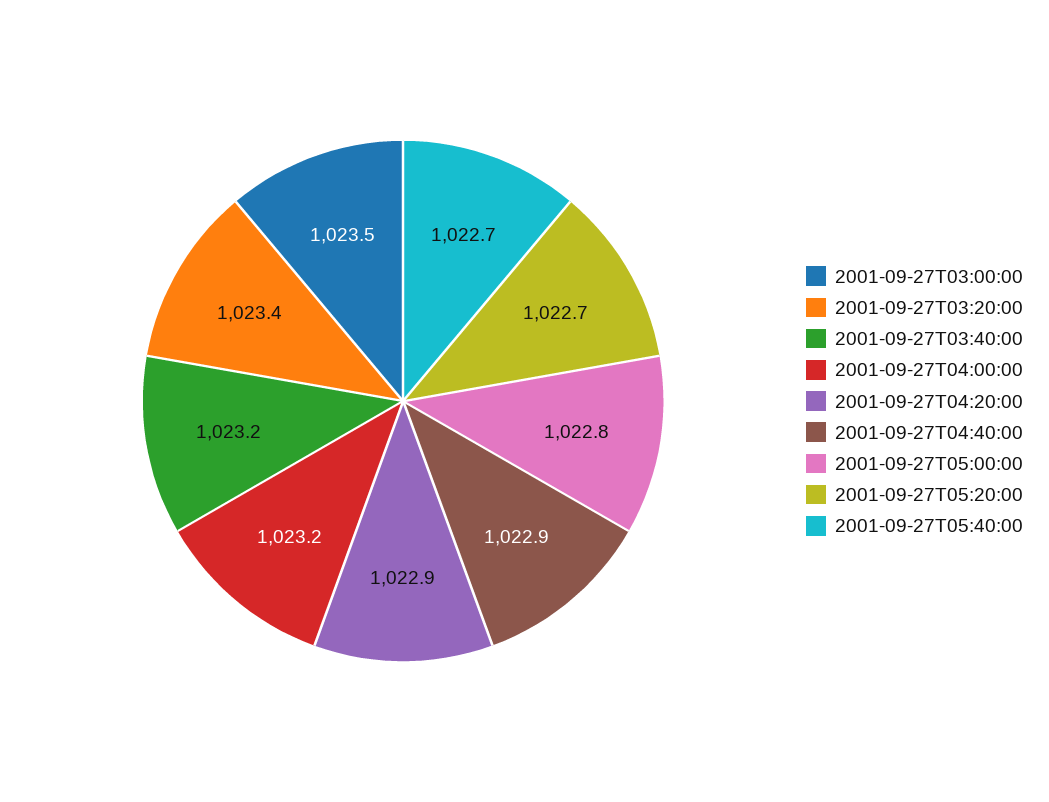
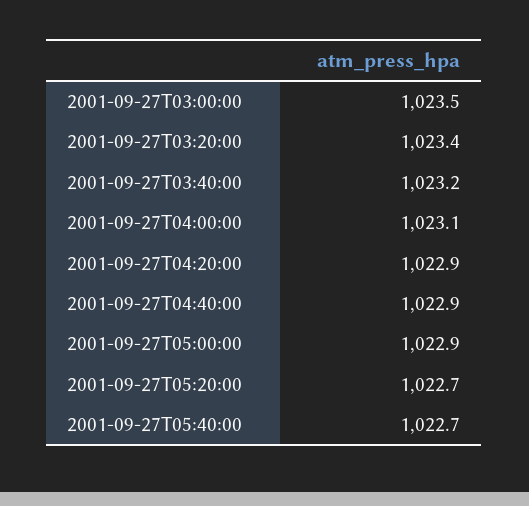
  {
    "2001-09-27T03:00:00": 1023.5,
    "2001-09-27T03:20:00": 1023.4,
    "2001-09-27T03:40:00": 1023.2,
-   "2001-09-27T04:00:00": 1023.2,
+   "2001-09-27T04:00:00": 1023.1,
    "2001-09-27T04:20:00": 1022.9,
    "2001-09-27T04:40:00": 1022.9,
-   "2001-09-27T05:00:00": 1022.8,
+   "2001-09-27T05:00:00": 1022.9,
    "2001-09-27T05:20:00": 1022.7,
    "2001-09-27T05:40:00": 1022.7
  }

